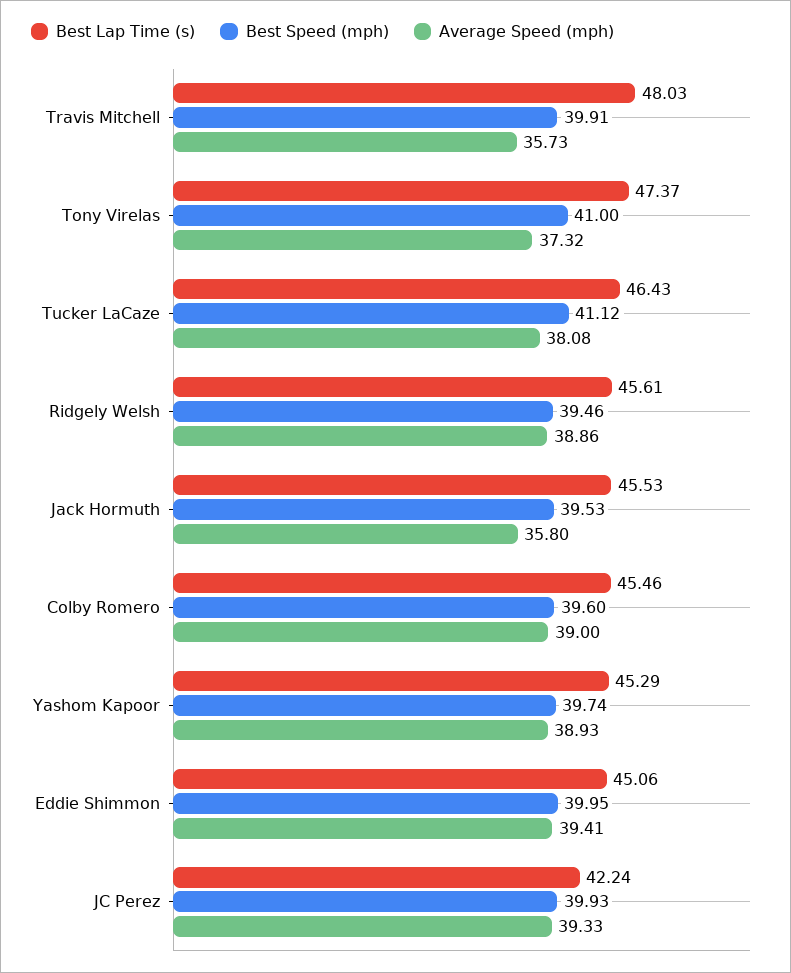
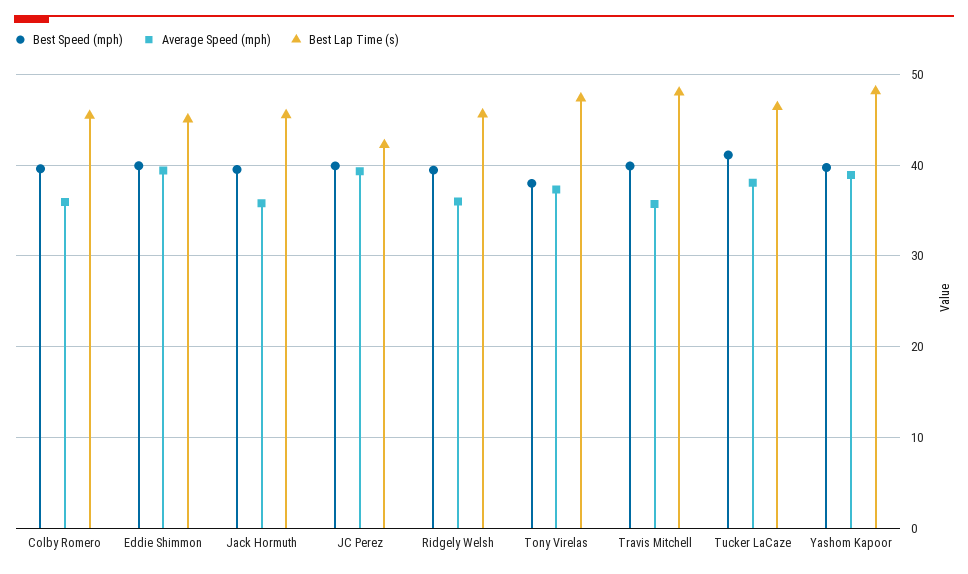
  {
    "Best Lap Time (s)": {
      "Travis Mitchell": 48.03,
      "Tony Virelas": 47.37,
      "Tucker LaCaze": 46.43,
      "Ridgely Welsh": 45.61,
      "Jack Hormuth": 45.53,
      "Colby Romero": 45.46,
-     "Yashom Kapoor": 45.29,
+     "Yashom Kapoor": 48,
      "Eddie Shimmon": 45.06,
      "JC Perez": 42.24
    },
    "Best Speed (mph)": {
      "Travis Mitchell": 39.91,
-     "Tony Virelas": 41,
+     "Tony Virelas": 38,
      "Tucker LaCaze": 41.12,
      "Ridgely Welsh": 39.46,
      "Jack Hormuth": 39.53,
      "Colby Romero": 39.6,
      "Yashom Kapoor": 39.74,
      "Eddie Shimmon": 39.95,
      "JC Perez": 39.93
    },
    "Average Speed (mph)": {
      "Travis Mitchell": 35.73,
      "Tony Virelas": 37.32,
      "Tucker LaCaze": 38.08,
-     "Ridgely Welsh": 38.86,
+     "Ridgely Welsh": 36,
      "Jack Hormuth": 35.8,
-     "Colby Romero": 39,
+     "Colby Romero": 36,
      "Yashom Kapoor": 38.93,
      "Eddie Shimmon": 39.41,
      "JC Perez": 39.33
    }
  }

